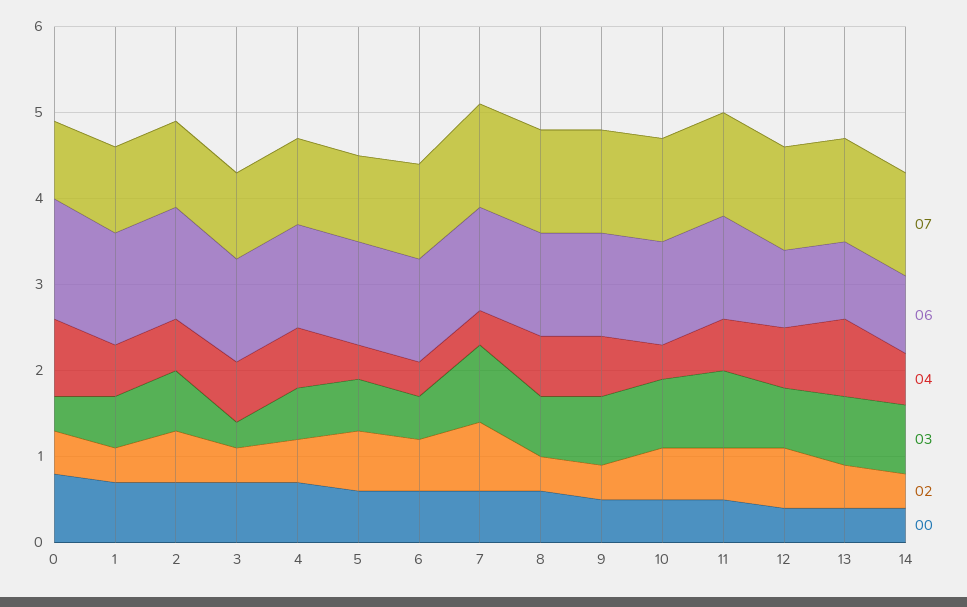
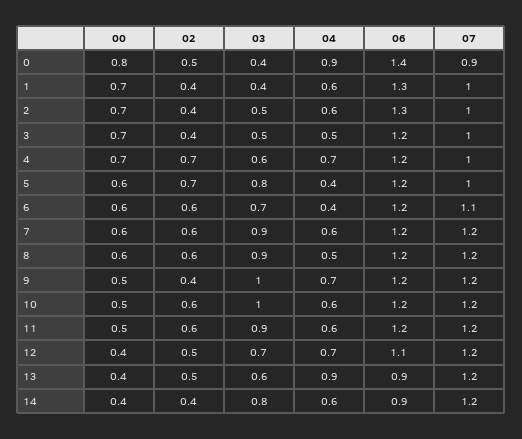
  {
    "07": {
      "0": 0.9,
      "1": 1,
      "2": 1,
      "3": 1,
      "4": 1,
      "5": 1,
      "6": 1.1,
      "7": 1.2,
      "8": 1.2,
      "9": 1.2,
      "10": 1.2,
      "11": 1.2,
      "12": 1.2,
      "13": 1.2,
      "14": 1.2
    },
    "06": {
      "0": 1.4,
      "1": 1.3,
      "2": 1.3,
      "3": 1.2,
      "4": 1.2,
      "5": 1.2,
      "6": 1.2,
      "7": 1.2,
      "8": 1.2,
      "9": 1.2,
      "10": 1.2,
      "11": 1.2,
-     "12": 0.9,
+     "12": 1.1,
      "13": 0.9,
      "14": 0.9
    },
    "04": {
      "0": 0.9,
      "1": 0.6,
      "2": 0.6,
-     "3": 0.7,
+     "3": 0.5,
      "4": 0.7,
      "5": 0.4,
      "6": 0.4,
-     "7": 0.4,
+     "7": 0.6,
-     "8": 0.7,
+     "8": 0.5,
      "9": 0.7,
-     "10": 0.4,
+     "10": 0.6,
      "11": 0.6,
      "12": 0.7,
      "13": 0.9,
      "14": 0.6
    },
    "03": {
      "0": 0.4,
-     "1": 0.6,
+     "1": 0.4,
-     "2": 0.7,
+     "2": 0.5,
-     "3": 0.3,
+     "3": 0.5,
      "4": 0.6,
-     "5": 0.6,
+     "5": 0.8,
-     "6": 0.5,
+     "6": 0.7,
      "7": 0.9,
-     "8": 0.7,
+     "8": 0.9,
-     "9": 0.8,
+     "9": 1,
-     "10": 0.8,
+     "10": 1,
      "11": 0.9,
      "12": 0.7,
-     "13": 0.8,
+     "13": 0.6,
      "14": 0.8
    },
    "02": {
      "0": 0.5,
      "1": 0.4,
-     "2": 0.6,
+     "2": 0.4,
      "3": 0.4,
-     "4": 0.5,
+     "4": 0.7,
      "5": 0.7,
      "6": 0.6,
-     "7": 0.8,
+     "7": 0.6,
-     "8": 0.4,
+     "8": 0.6,
      "9": 0.4,
      "10": 0.6,
      "11": 0.6,
-     "12": 0.7,
+     "12": 0.5,
      "13": 0.5,
      "14": 0.4
    },
    "00": {
      "0": 0.8,
      "1": 0.7,
      "2": 0.7,
      "3": 0.7,
      "4": 0.7,
      "5": 0.6,
      "6": 0.6,
      "7": 0.6,
      "8": 0.6,
      "9": 0.5,
      "10": 0.5,
      "11": 0.5,
      "12": 0.4,
      "13": 0.4,
      "14": 0.4
    }
  }

